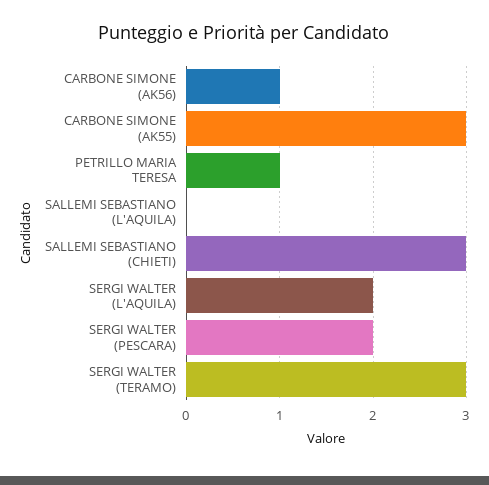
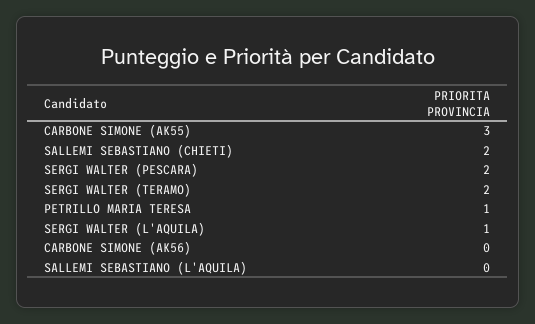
  {
-   "CARBONE SIMONE (AK56)": 1,
+   "CARBONE SIMONE (AK56)": 0,
    "CARBONE SIMONE (AK55)": 3,
    "PETRILLO MARIA TERESA": 1,
    "SALLEMI SEBASTIANO (L'AQUILA)": 0,
-   "SALLEMI SEBASTIANO (CHIETI)": 3,
+   "SALLEMI SEBASTIANO (CHIETI)": 2,
-   "SERGI WALTER (L'AQUILA)": 2,
+   "SERGI WALTER (L'AQUILA)": 1,
    "SERGI WALTER (PESCARA)": 2,
-   "SERGI WALTER (TERAMO)": 3
+   "SERGI WALTER (TERAMO)": 2
  }

